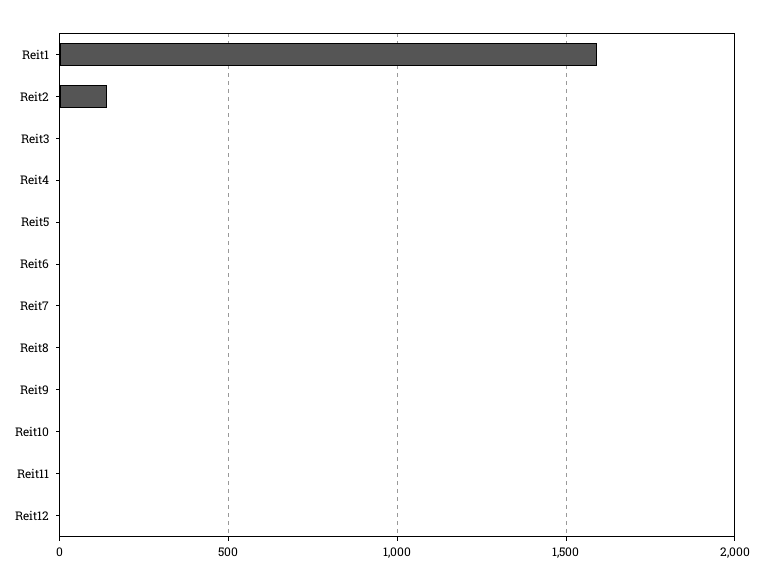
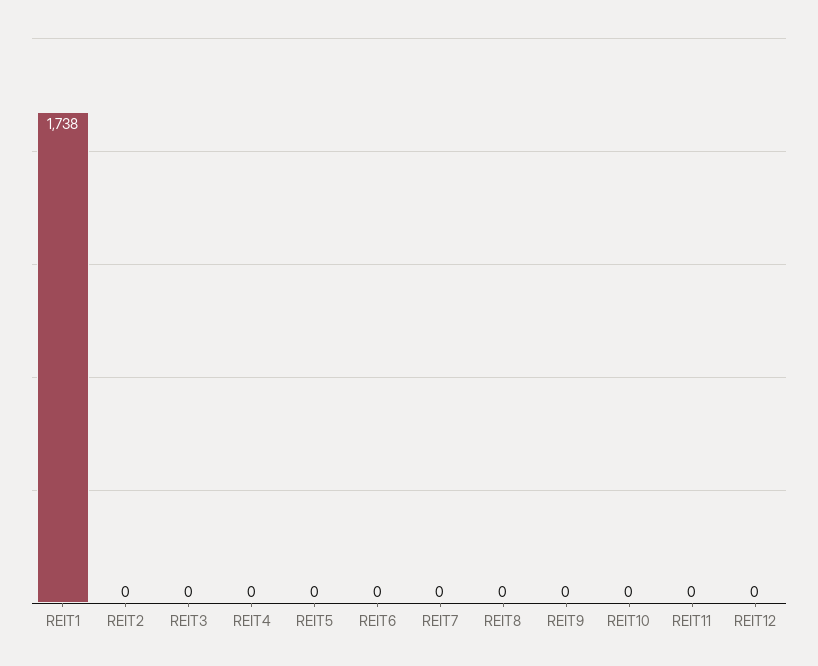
  {
-   "Reit1": 1600,
+   "Reit1": 1738,
-   "Reit2": 150,
+   "Reit2": 0,
    "Reit3": 0,
    "Reit4": 0,
    "Reit5": 0,
    "Reit6": 0,
    "Reit7": 0,
    "Reit8": 0,
    "Reit9": 0,
    "Reit10": 0,
    "Reit11": 0,
    "Reit12": 0
  }

